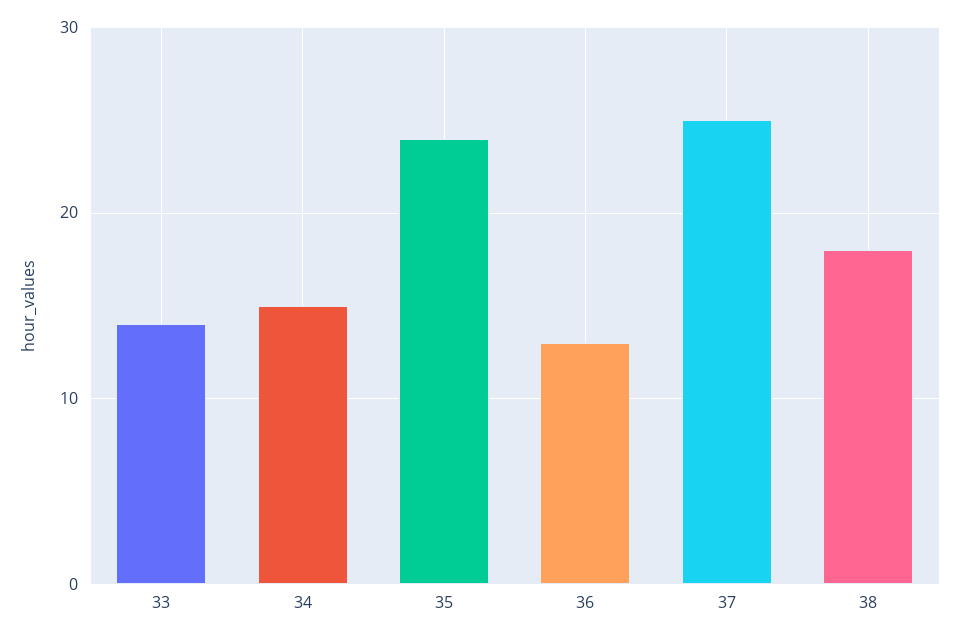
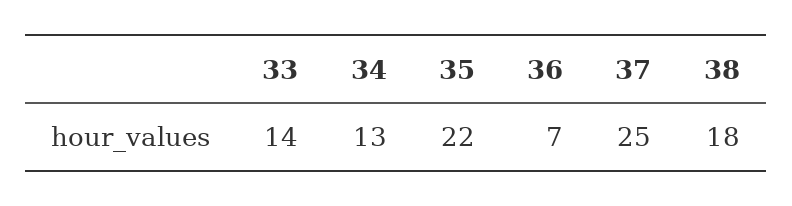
  {
    "33": 14,
-   "34": 15,
+   "34": 13,
-   "35": 24,
+   "35": 22,
-   "36": 13,
+   "36": 7,
    "37": 25,
    "38": 18
  }

